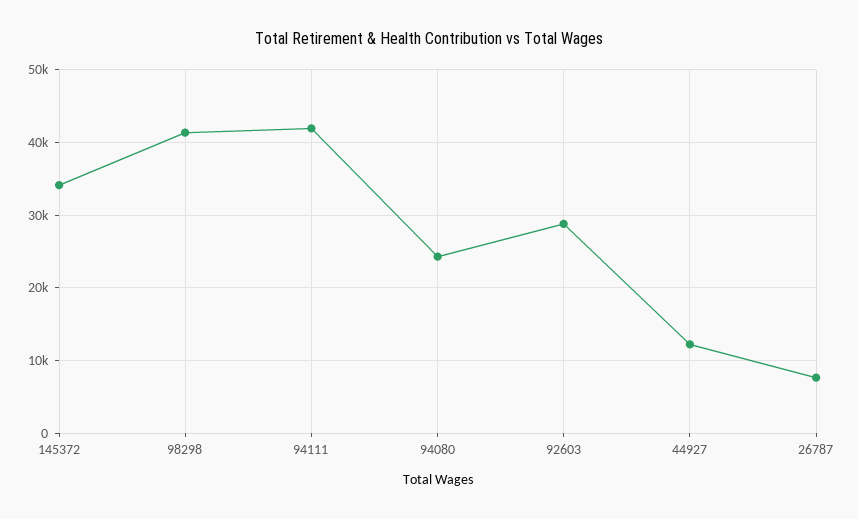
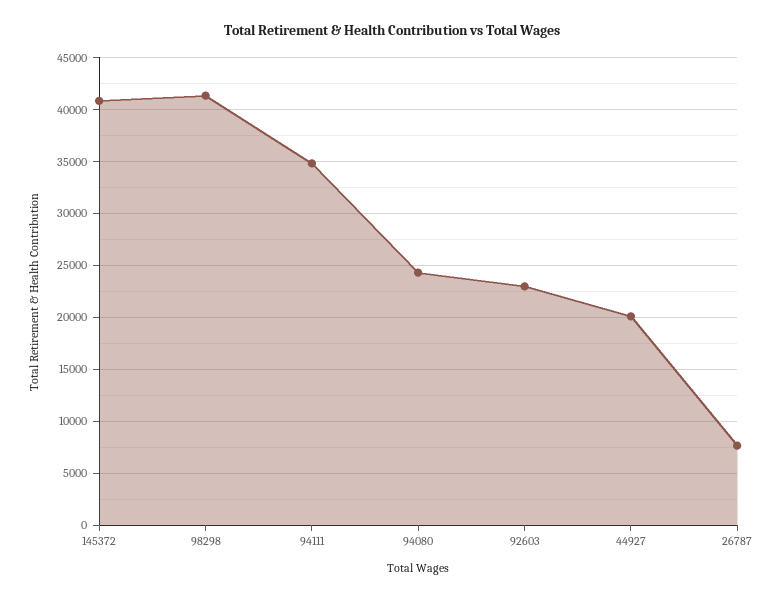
  {
-   "145372": 34000,
+   "145372": 41000,
    "98298": 41000,
-   "94111": 42000,
+   "94111": 35000,
    "94080": 24000,
-   "92603": 29000,
+   "92603": 23000,
-   "44927": 12000,
+   "44927": 20000,
    "26787": 8000
  }

